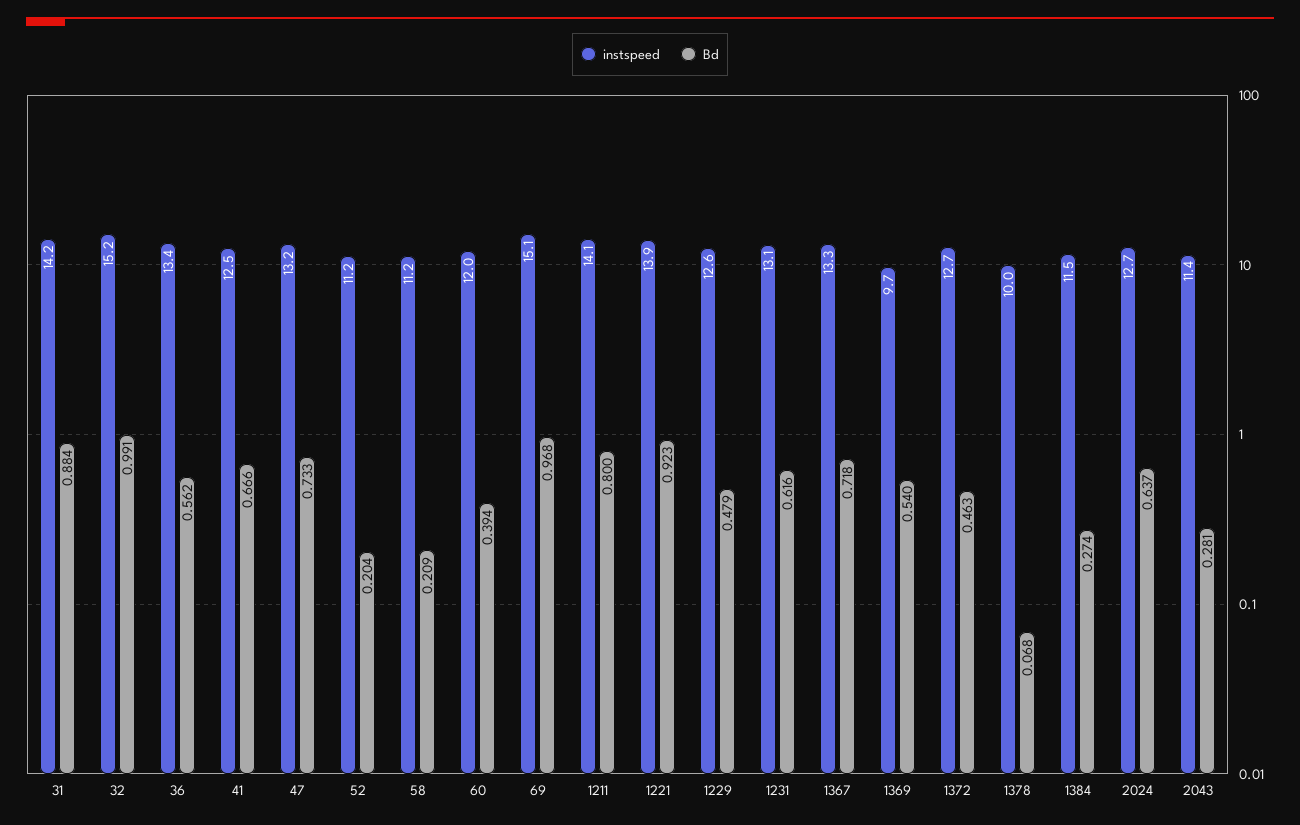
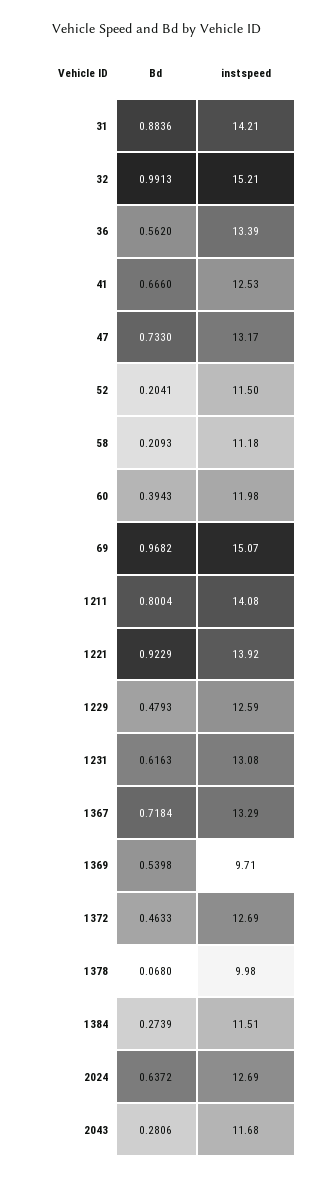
  {
    "instspeed": {
      "31": 14.21,
      "32": 15.21,
      "36": 13.39,
      "41": 12.53,
      "47": 13.17,
-     "52": 11.2,
+     "52": 11.5,
      "58": 11.18,
      "60": 11.98,
      "69": 15.07,
      "1211": 14.08,
      "1221": 13.92,
      "1229": 12.59,
      "1231": 13.08,
      "1367": 13.29,
      "1369": 9.71,
      "1372": 12.69,
      "1378": 9.98,
      "1384": 11.51,
      "2024": 12.69,
-     "2043": 11.4
+     "2043": 11.68
    },
    "Bd": {
      "31": 0.8836,
      "32": 0.9913,
      "36": 0.562,
      "41": 0.666,
      "47": 0.733,
      "52": 0.2041,
      "58": 0.2093,
      "60": 0.3943,
      "69": 0.9682,
      "1211": 0.8004,
      "1221": 0.9229,
      "1229": 0.4793,
      "1231": 0.6163,
      "1367": 0.7184,
      "1369": 0.5398,
      "1372": 0.4633,
      "1378": 0.068,
      "1384": 0.2739,
      "2024": 0.6372,
      "2043": 0.2806
    }
  }

